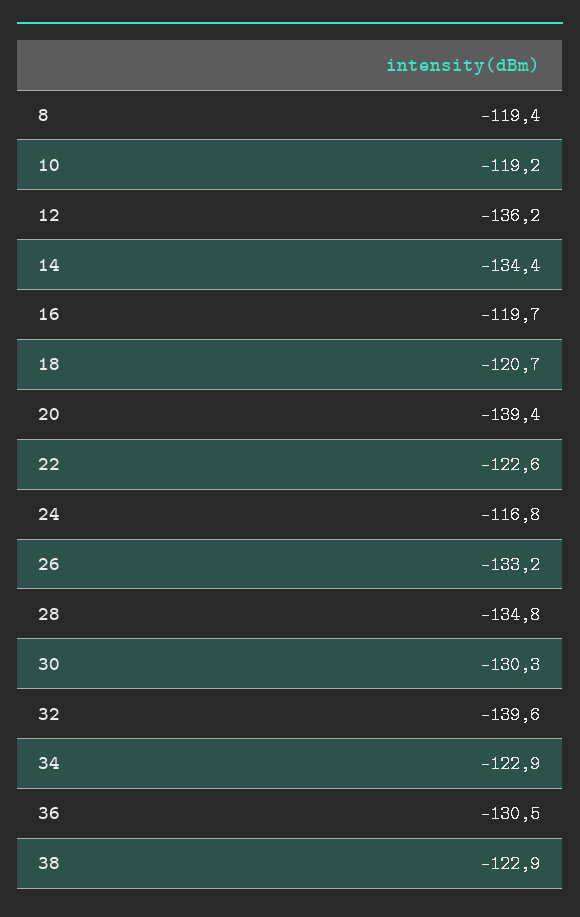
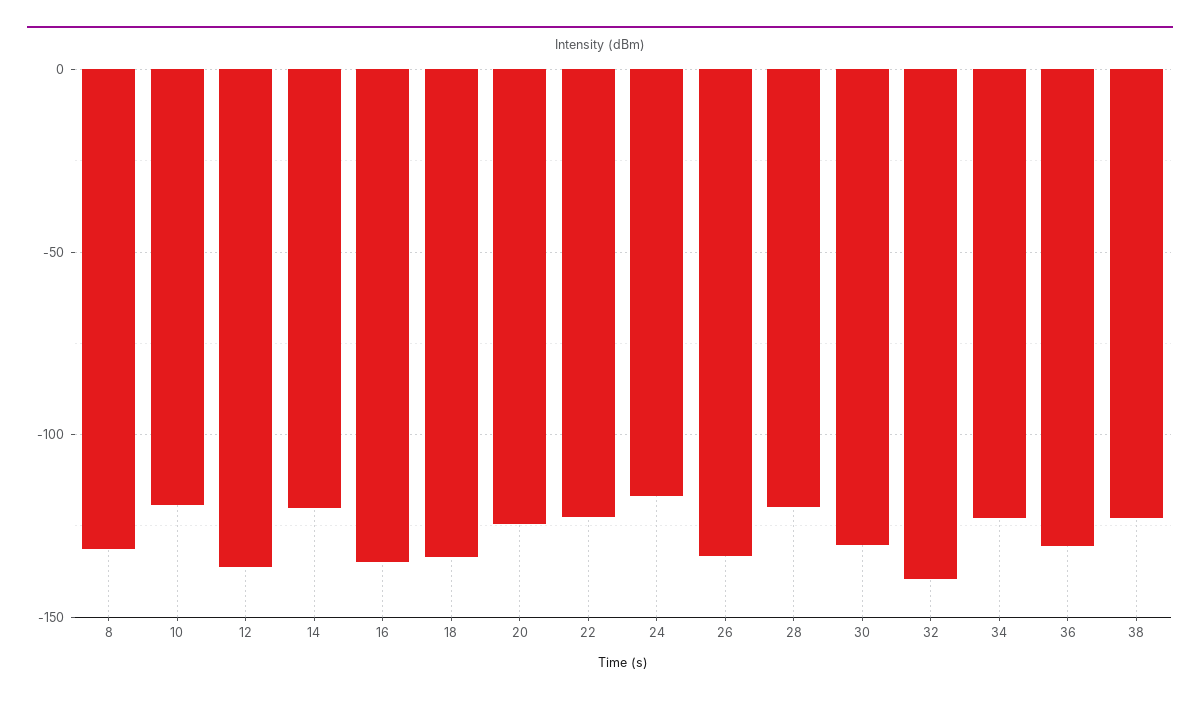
  {
-   "8": -119.4,
+   "8": -130,
    "10": -119.2,
    "12": -136.2,
-   "14": -134.4,
+   "14": -120,
-   "16": -119.7,
+   "16": -135,
-   "18": -120.7,
+   "18": -135,
-   "20": -139.4,
+   "20": -125,
    "22": -122.6,
    "24": -116.8,
    "26": -133.2,
-   "28": -134.8,
+   "28": -120,
    "30": -130.3,
    "32": -139.6,
    "34": -122.9,
    "36": -130.5,
    "38": -122.9
  }

